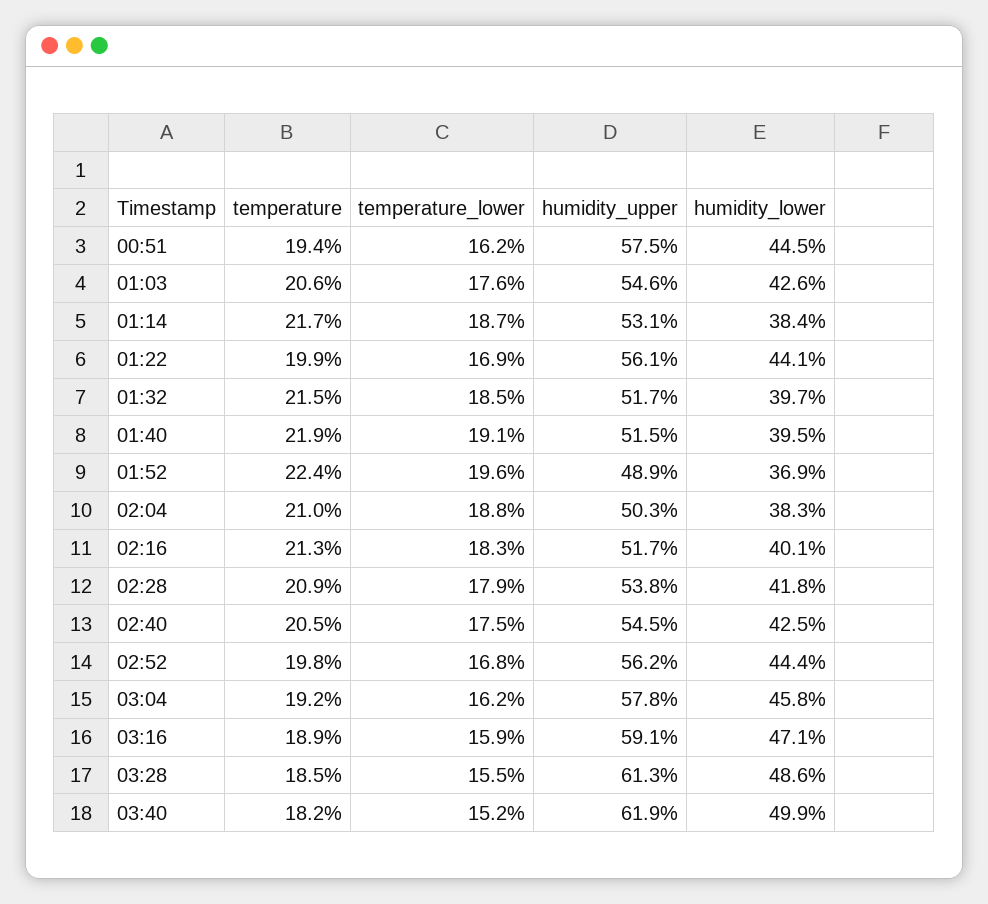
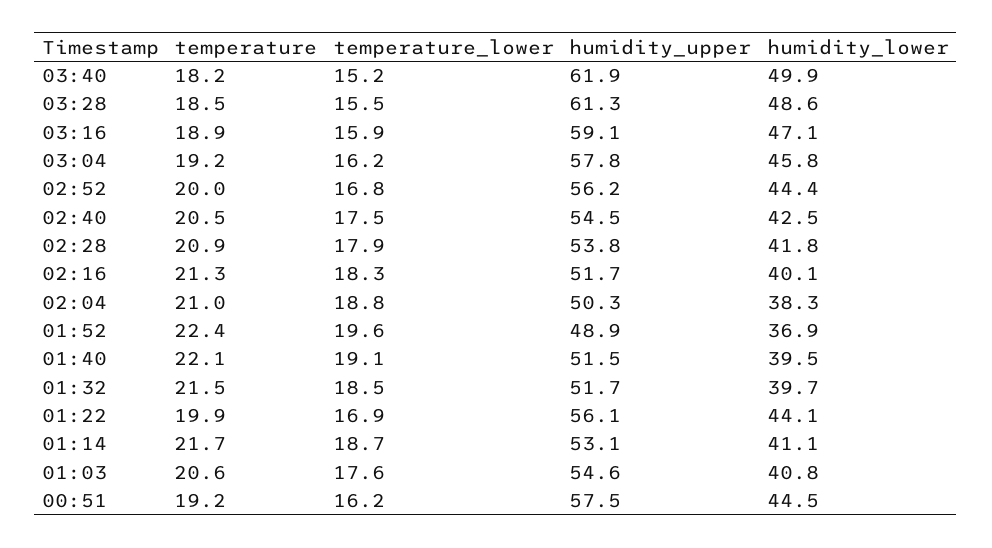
  {
    "temperature": {
-     "00:51": 19.4,
+     "00:51": 19.2,
      "01:03": 20.6,
      "01:14": 21.7,
      "01:22": 19.9,
      "01:32": 21.5,
-     "01:40": 21.9,
+     "01:40": 22.1,
      "01:52": 22.4,
      "02:04": 21,
      "02:16": 21.3,
      "02:28": 20.9,
      "02:40": 20.5,
-     "02:52": 19.8,
+     "02:52": 20,
      "03:04": 19.2,
      "03:16": 18.9,
      "03:28": 18.5,
      "03:40": 18.2
    },
    "temperature_lower": {
      "00:51": 16.2,
      "01:03": 17.6,
      "01:14": 18.7,
      "01:22": 16.9,
      "01:32": 18.5,
      "01:40": 19.1,
      "01:52": 19.6,
      "02:04": 18.8,
      "02:16": 18.3,
      "02:28": 17.9,
      "02:40": 17.5,
      "02:52": 16.8,
      "03:04": 16.2,
      "03:16": 15.9,
      "03:28": 15.5,
      "03:40": 15.2
    },
    "humidity_upper": {
      "00:51": 57.5,
      "01:03": 54.6,
      "01:14": 53.1,
      "01:22": 56.1,
      "01:32": 51.7,
      "01:40": 51.5,
      "01:52": 48.9,
      "02:04": 50.3,
      "02:16": 51.7,
      "02:28": 53.8,
      "02:40": 54.5,
      "02:52": 56.2,
      "03:04": 57.8,
      "03:16": 59.1,
      "03:28": 61.3,
      "03:40": 61.9
    },
    "humidity_lower": {
      "00:51": 44.5,
-     "01:03": 42.6,
+     "01:03": 40.8,
-     "01:14": 38.4,
+     "01:14": 41.1,
      "01:22": 44.1,
      "01:32": 39.7,
      "01:40": 39.5,
      "01:52": 36.9,
      "02:04": 38.3,
      "02:16": 40.1,
      "02:28": 41.8,
      "02:40": 42.5,
      "02:52": 44.4,
      "03:04": 45.8,
      "03:16": 47.1,
      "03:28": 48.6,
      "03:40": 49.9
    }
  }

